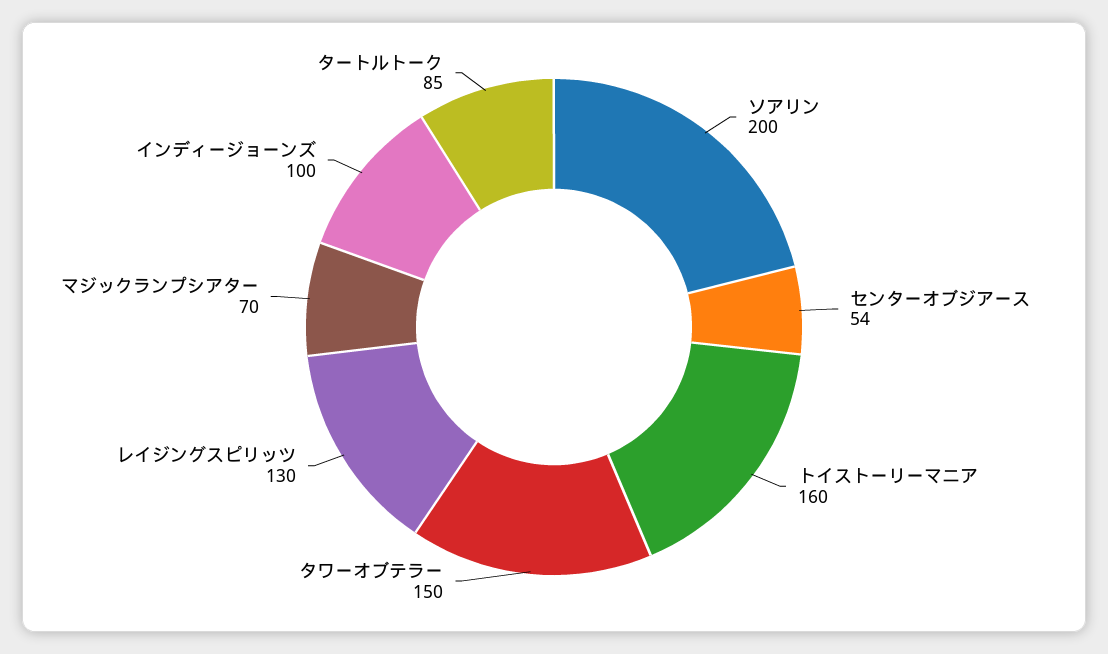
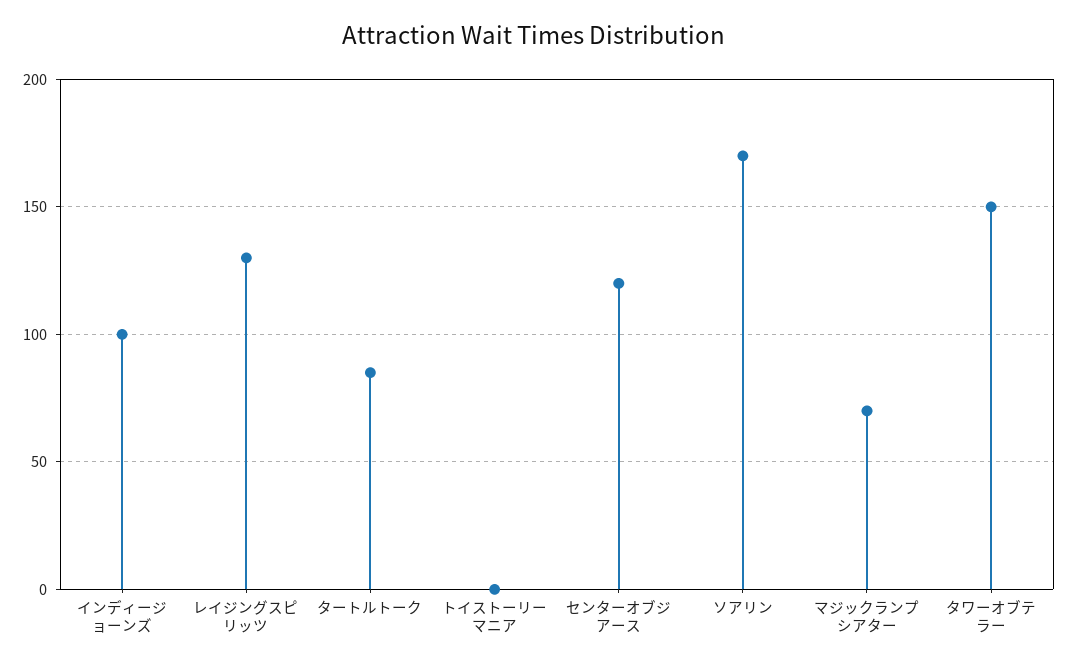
  {
-   "ソアリン": 200,
+   "ソアリン": 170,
-   "センターオブジアース": 54,
+   "センターオブジアース": 120,
-   "トイストーリーマニア": 160,
+   "トイストーリーマニア": 0,
    "タワーオブテラー": 150,
    "レイジングスピリッツ": 130,
    "マジックランプシアター": 70,
    "インディージョーンズ": 100,
    "タートルトーク": 85
  }

